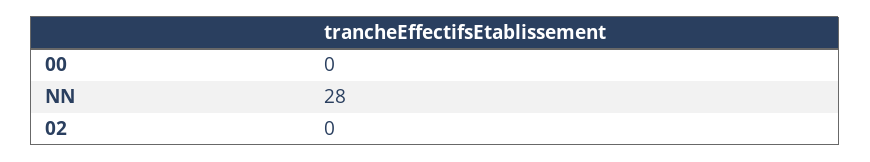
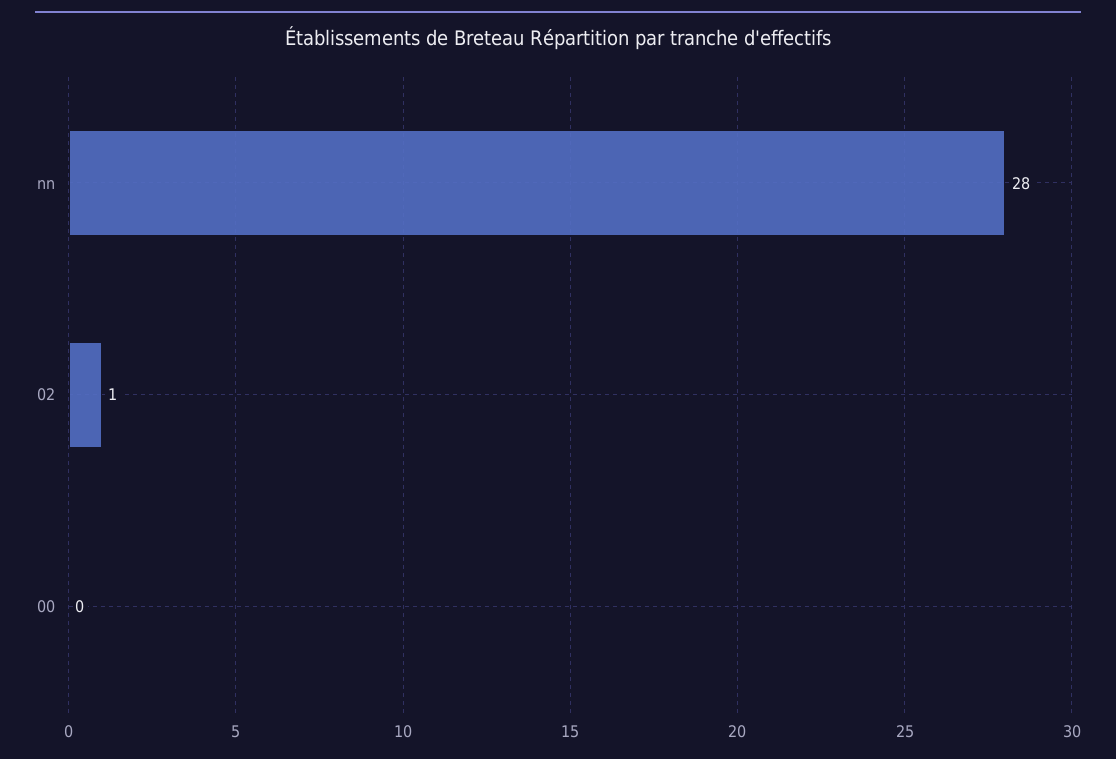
  {
    "00": 0,
    "NN": 28,
-   "02": 0
+   "02": 1
  }

